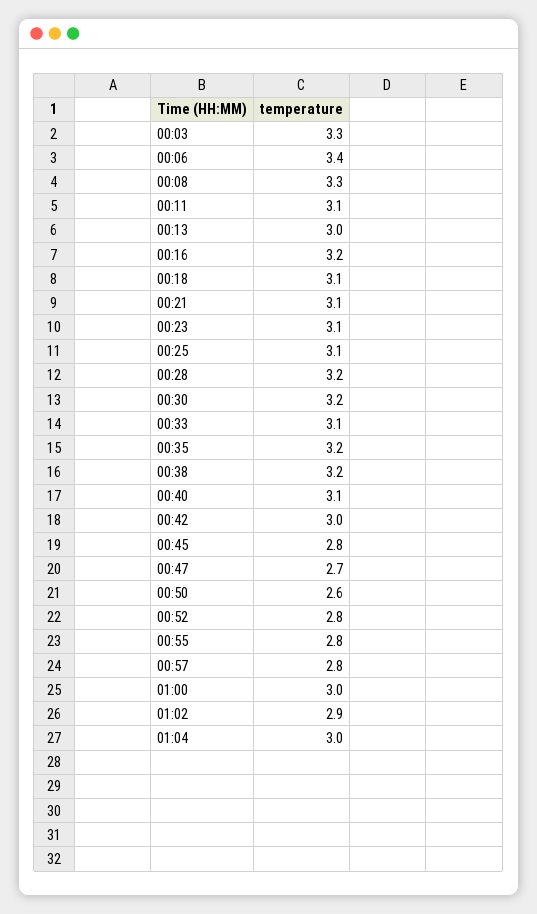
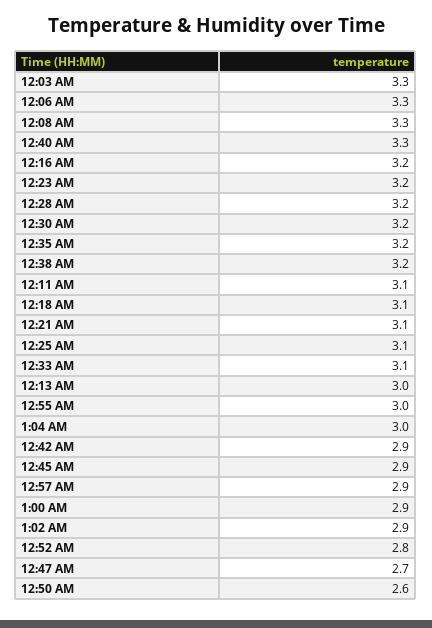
  {
    "00:03": 3.3,
-   "00:06": 3.4,
+   "00:06": 3.3,
    "00:08": 3.3,
    "00:11": 3.1,
    "00:13": 3,
    "00:16": 3.2,
    "00:18": 3.1,
    "00:21": 3.1,
-   "00:23": 3.1,
+   "00:23": 3.2,
    "00:25": 3.1,
    "00:28": 3.2,
    "00:30": 3.2,
    "00:33": 3.1,
    "00:35": 3.2,
    "00:38": 3.2,
-   "00:40": 3.1,
+   "00:40": 3.3,
-   "00:42": 3,
+   "00:42": 2.9,
-   "00:45": 2.8,
+   "00:45": 2.9,
    "00:47": 2.7,
    "00:50": 2.6,
    "00:52": 2.8,
-   "00:55": 2.8,
+   "00:55": 3,
-   "00:57": 2.8,
+   "00:57": 2.9,
-   "01:00": 3,
+   "01:00": 2.9,
    "01:02": 2.9,
    "01:04": 3
  }

